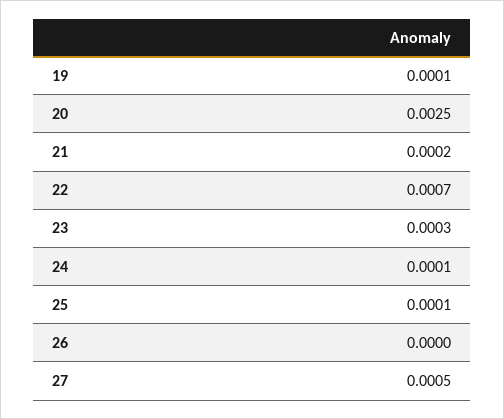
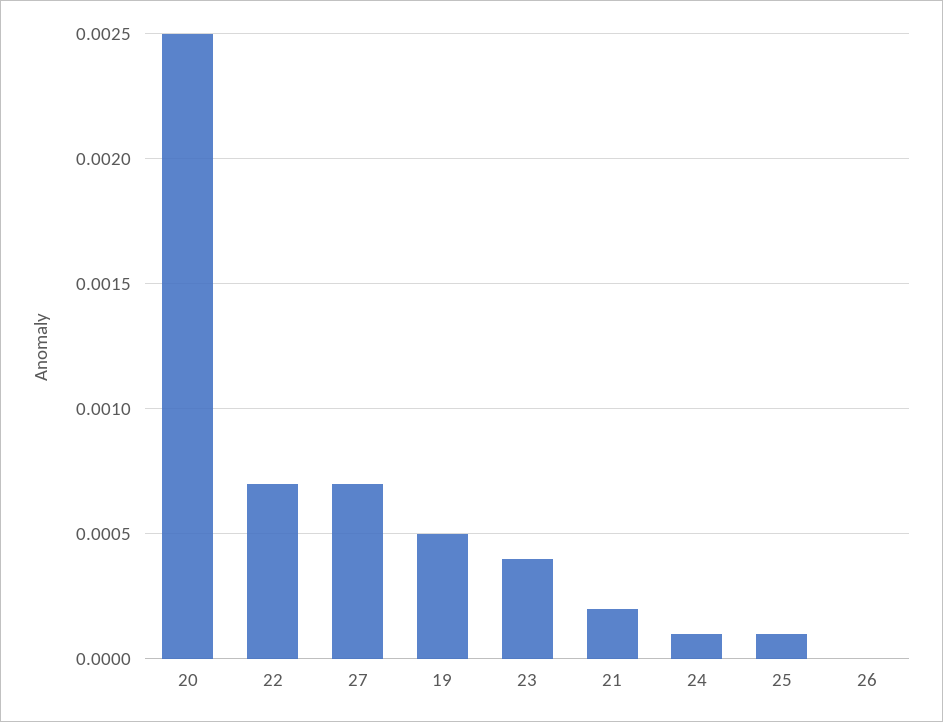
  {
-   "19": 0.0001,
+   "19": 0.0005,
    "20": 0.0025,
    "21": 0.0002,
    "22": 0.0007,
-   "23": 0.0003,
+   "23": 0.0004,
    "24": 0.0001,
    "25": 0.0001,
    "26": 0,
-   "27": 0.0005
+   "27": 0.0007
  }

